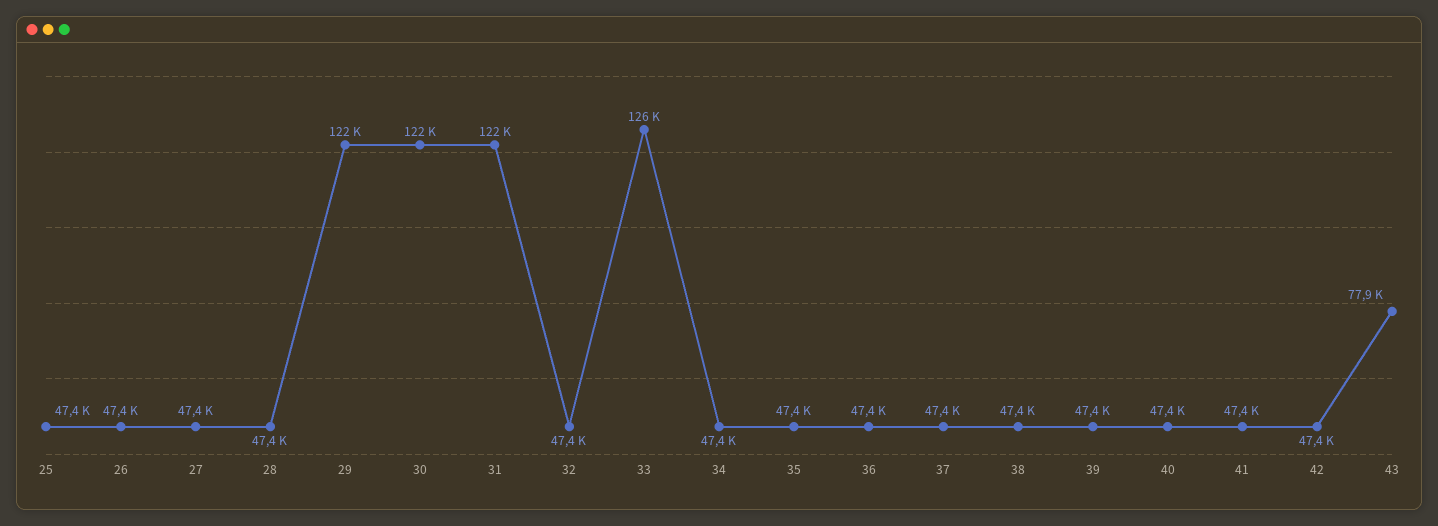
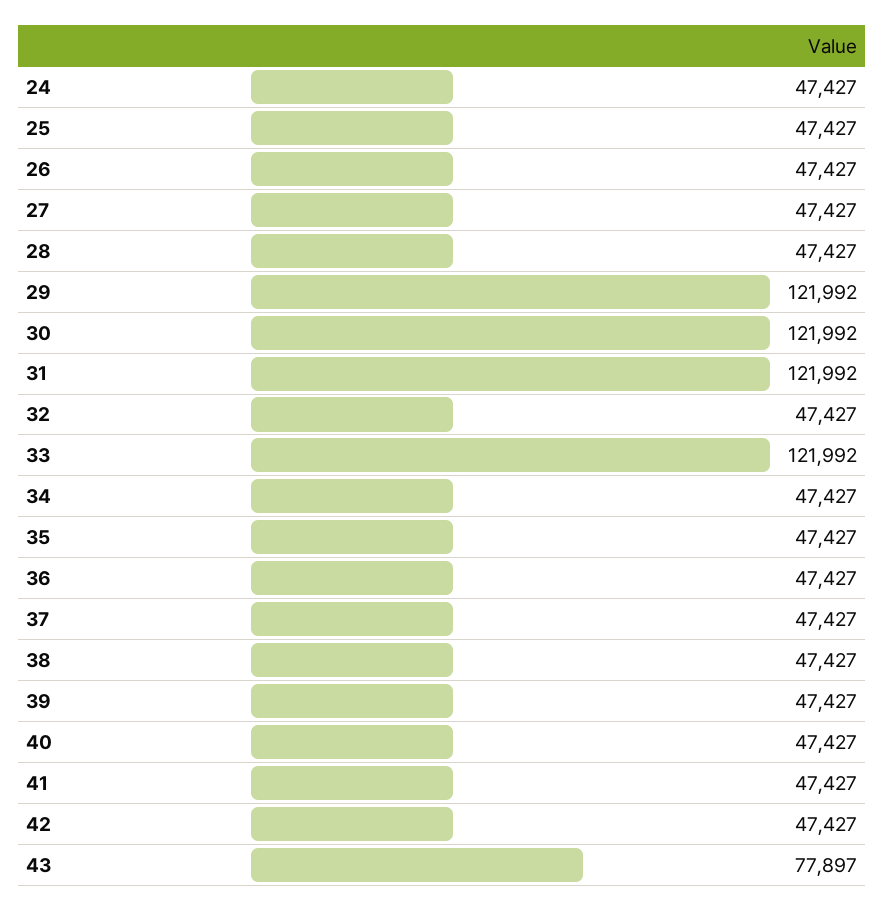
  {
    "25": 47427,
    "26": 47427,
    "27": 47427,
    "28": 47427,
    "29": 121992,
    "30": 121992,
    "31": 121992,
    "32": 47427,
-   "33": 126000,
+   "33": 121992,
    "34": 47427,
    "35": 47427,
    "36": 47427,
    "37": 47427,
    "38": 47427,
    "39": 47427,
    "40": 47427,
    "41": 47427,
    "42": 47427,
-   "43": 77897
+   "43": 77897,
+   "24": 47427
  }

